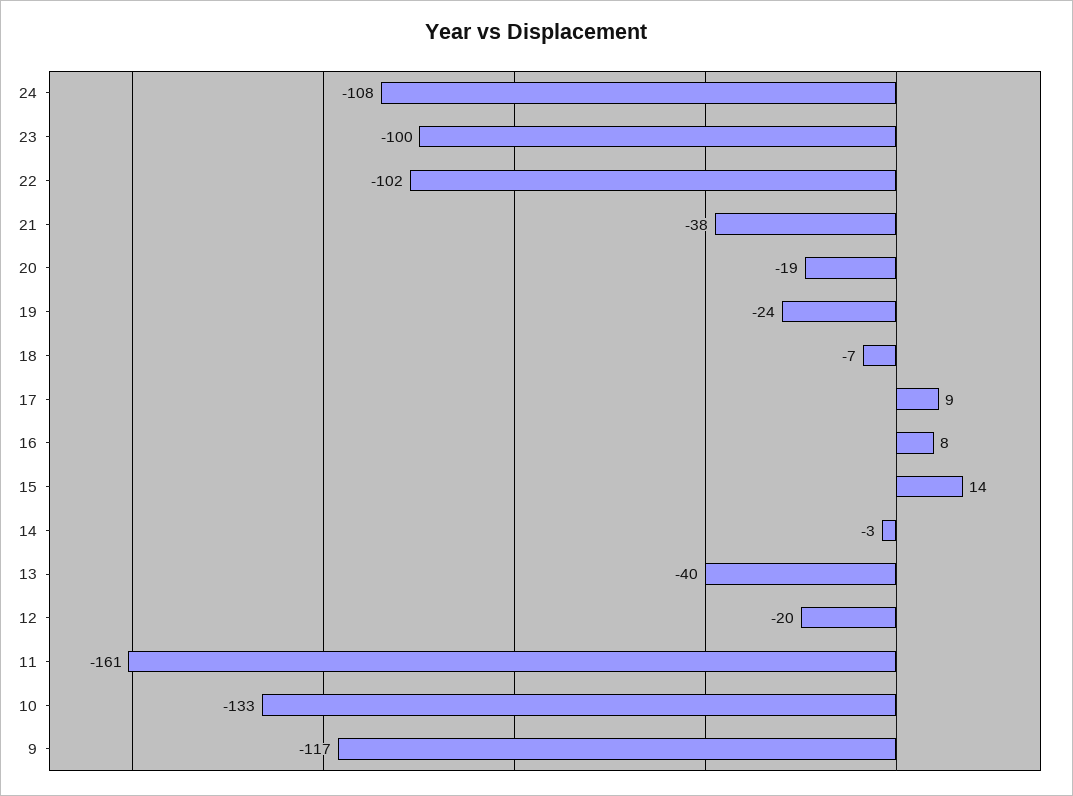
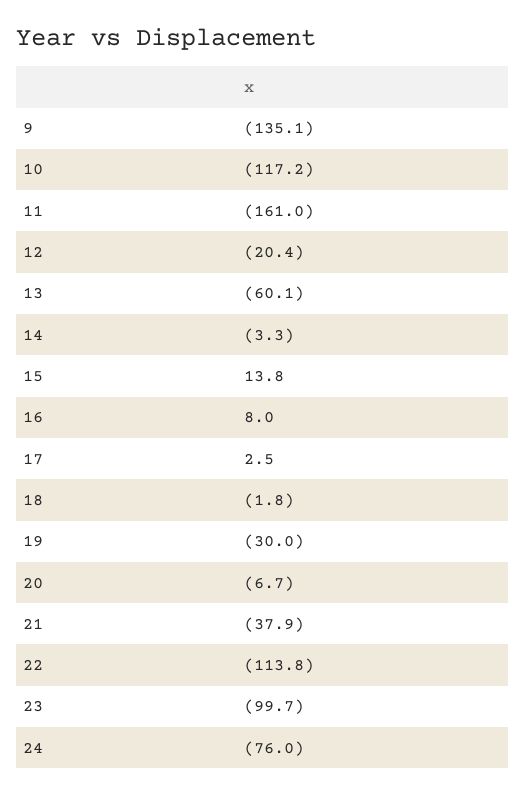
  {
-   "24": -108,
+   "24": -76,
    "23": -99.7,
-   "22": -102,
+   "22": -113.8,
    "21": -37.9,
-   "20": -19,
+   "20": -6.7,
-   "19": -24,
+   "19": -30,
-   "18": -7,
+   "18": -1.8,
-   "17": 9,
+   "17": 2.5,
    "16": 8,
    "15": 13.8,
    "14": -3.3,
-   "13": -40,
+   "13": -60.1,
    "12": -20.4,
    "11": -161,
-   "10": -133,
+   "10": -117.2,
-   "9": -117
+   "9": -135.1
  }

